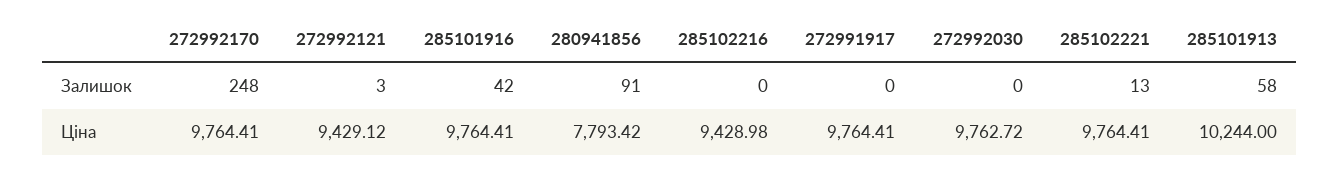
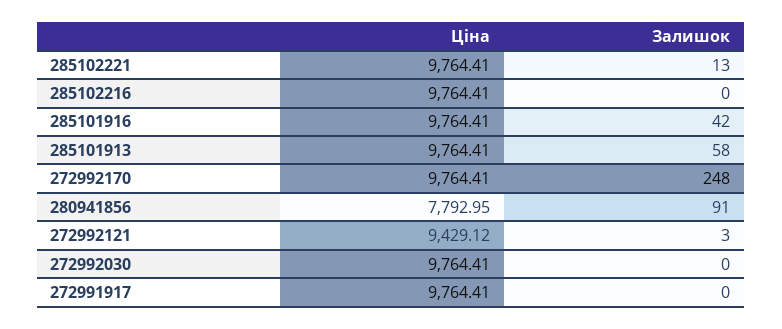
  {
    "272992170": {
      "Залишок": 248,
      "Ціна": 9764.41
    },
    "272992121": {
      "Залишок": 3,
      "Ціна": 9429.12
    },
    "285101916": {
      "Залишок": 42,
      "Ціна": 9764.41
    },
    "280941856": {
      "Залишок": 91,
-     "Ціна": 7793.42
+     "Ціна": 7792.95
    },
    "285102216": {
      "Залишок": 0,
-     "Ціна": 9428.98
+     "Ціна": 9764.41
    },
    "272991917": {
      "Залишок": 0,
      "Ціна": 9764.41
    },
    "272992030": {
      "Залишок": 0,
-     "Ціна": 9762.72
+     "Ціна": 9764.41
    },
    "285102221": {
      "Залишок": 13,
      "Ціна": 9764.41
    },
    "285101913": {
      "Залишок": 58,
-     "Ціна": 10244
+     "Ціна": 9764.41
    }
  }

